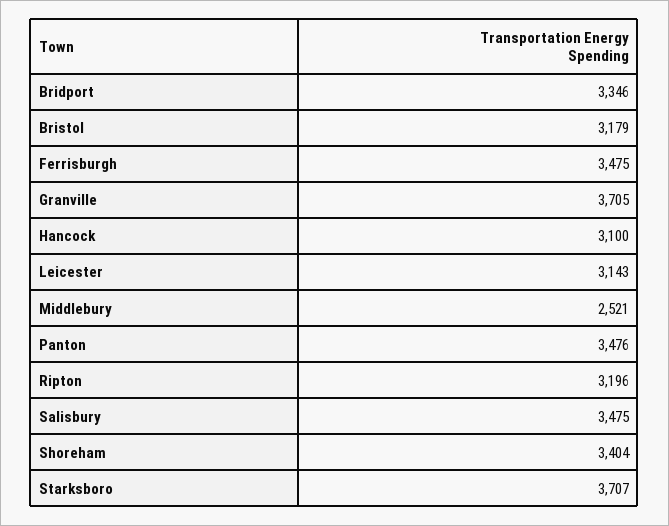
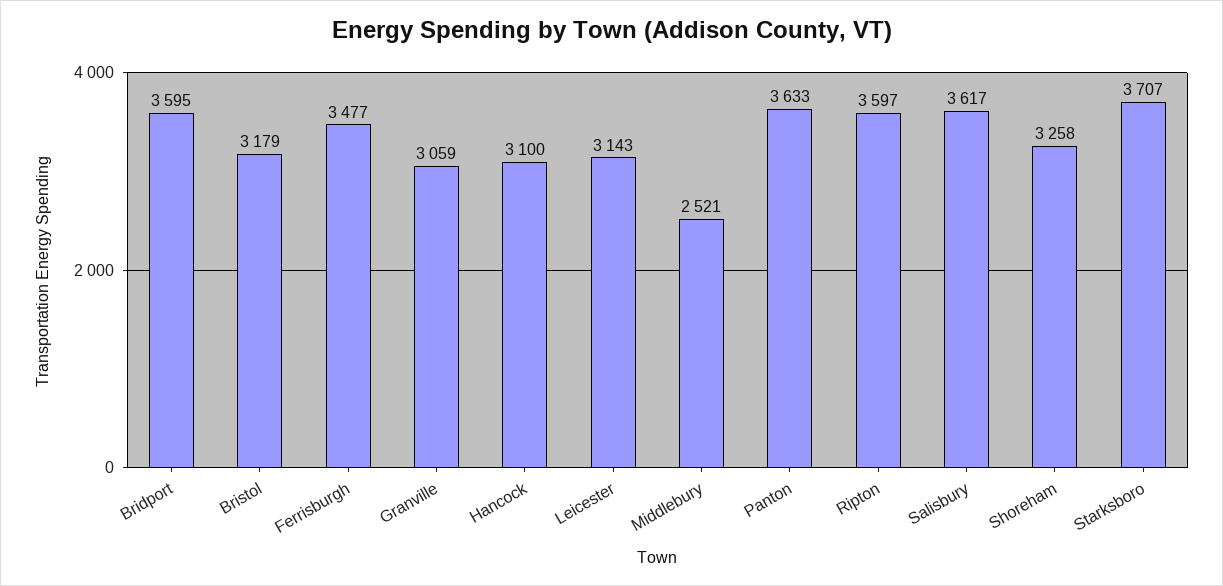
  {
-   "Bridport": 3346,
+   "Bridport": 3595,
    "Bristol": 3179,
-   "Ferrisburgh": 3475,
+   "Ferrisburgh": 3477,
-   "Granville": 3705,
+   "Granville": 3059,
    "Hancock": 3100,
    "Leicester": 3143,
    "Middlebury": 2521,
-   "Panton": 3476,
+   "Panton": 3633,
-   "Ripton": 3196,
+   "Ripton": 3597,
-   "Salisbury": 3475,
+   "Salisbury": 3617,
-   "Shoreham": 3404,
+   "Shoreham": 3258,
    "Starksboro": 3707
  }

